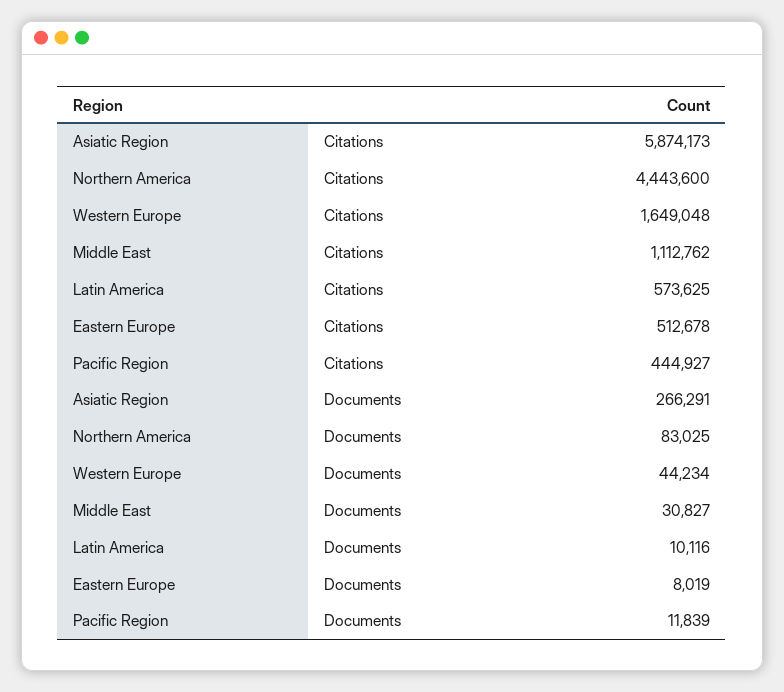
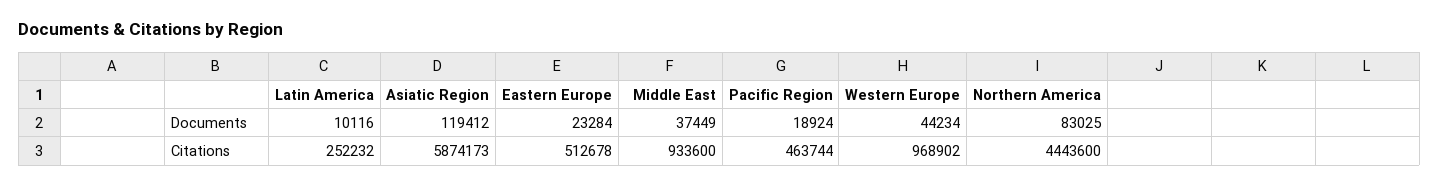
  {
    "Asiatic Region": {
      "Citations": 5874173,
-     "Documents": 266291
+     "Documents": 119412
    },
    "Northern America": {
      "Citations": 4443600,
      "Documents": 83025
    },
    "Western Europe": {
-     "Citations": 1649048,
+     "Citations": 968902,
      "Documents": 44234
    },
    "Middle East": {
-     "Citations": 1112762,
+     "Citations": 933600,
-     "Documents": 30827
+     "Documents": 37449
    },
    "Latin America": {
-     "Citations": 573625,
+     "Citations": 252232,
      "Documents": 10116
    },
    "Eastern Europe": {
      "Citations": 512678,
-     "Documents": 8019
+     "Documents": 23284
    },
    "Pacific Region": {
-     "Citations": 444927,
+     "Citations": 463744,
-     "Documents": 11839
+     "Documents": 18924
    }
  }

